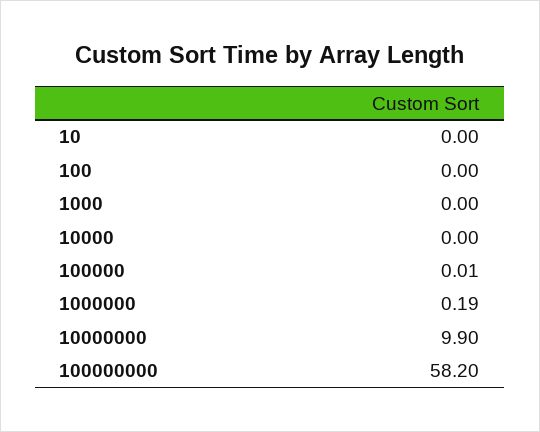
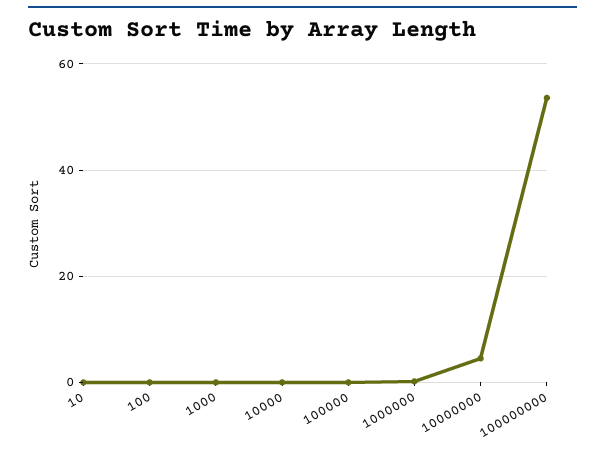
  {
    "10": 0,
    "100": 0,
    "1000": 0,
    "10000": 0,
    "100000": 0.01,
    "1000000": 0.19,
-   "10000000": 9.9,
+   "10000000": 4,
-   "100000000": 58.2
+   "100000000": 54
  }

